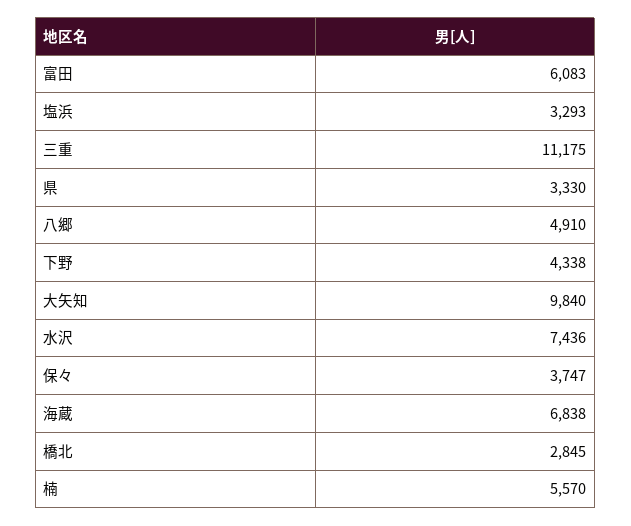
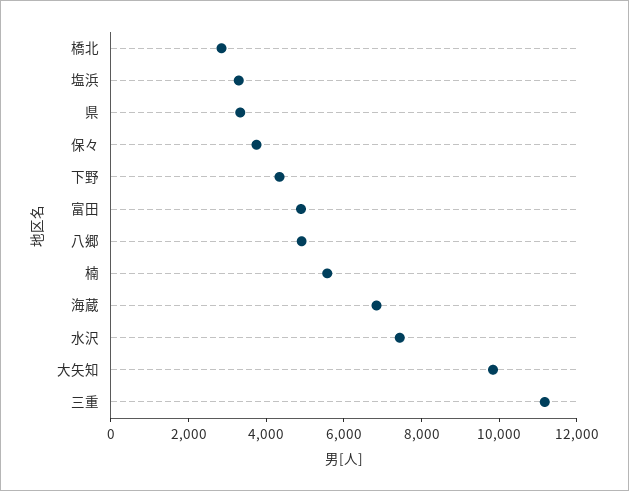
  {
-   "富田": 6083,
+   "富田": 5000,
    "塩浜": 3293,
    "三重": 11175,
    "県": 3330,
    "八郷": 4910,
    "下野": 4338,
    "大矢知": 9840,
    "水沢": 7436,
    "保々": 3747,
    "海蔵": 6838,
    "橋北": 2845,
    "楠": 5570
  }

